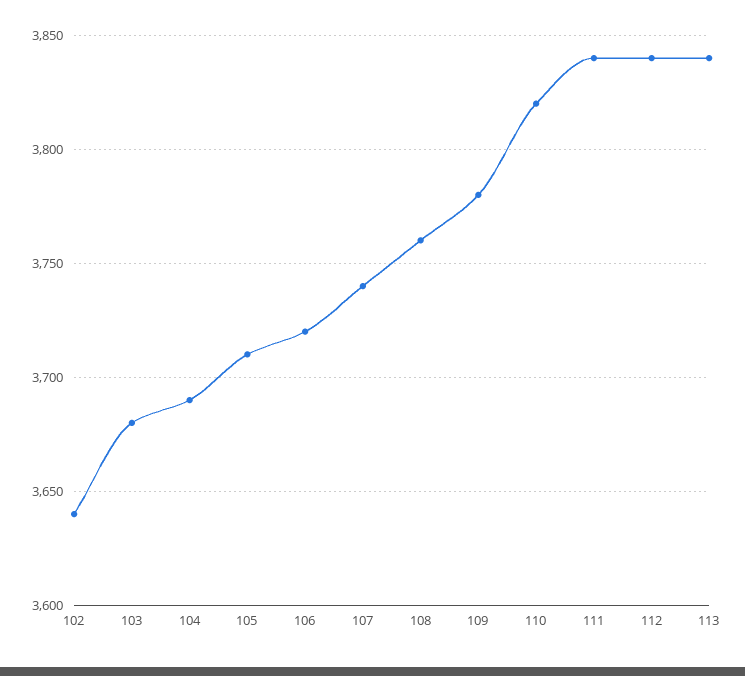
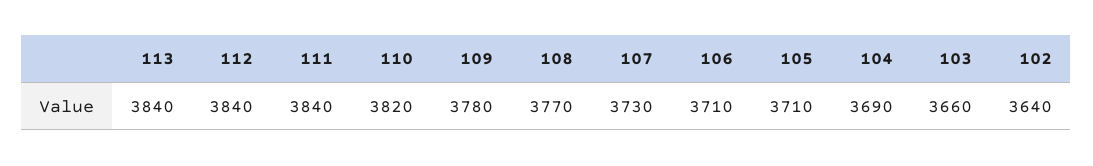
  {
    "102": 3640,
-   "103": 3680,
+   "103": 3660,
    "104": 3690,
    "105": 3710,
-   "106": 3720,
+   "106": 3710,
-   "107": 3740,
+   "107": 3730,
-   "108": 3760,
+   "108": 3770,
    "109": 3780,
    "110": 3820,
    "111": 3840,
    "112": 3840,
    "113": 3840
  }

